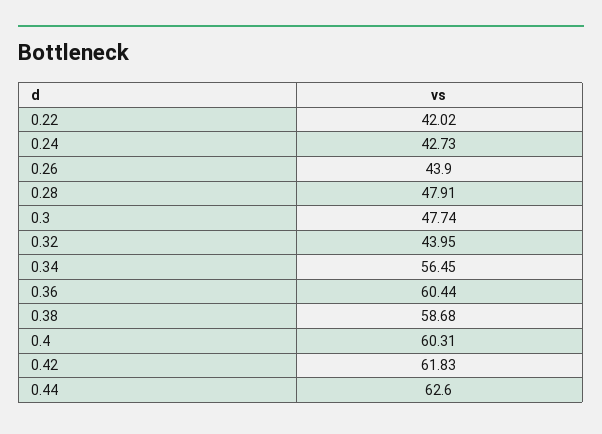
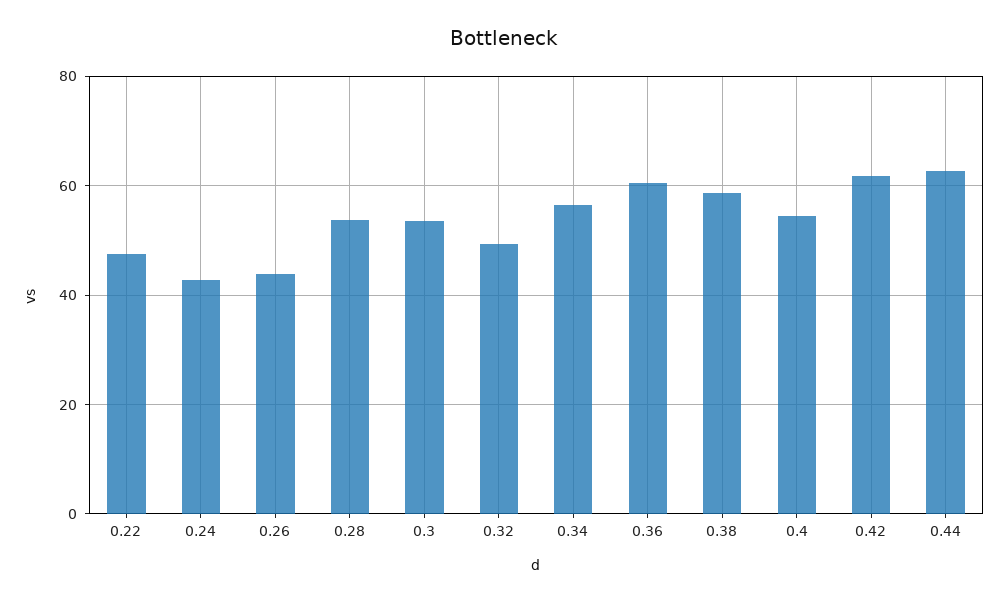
  {
-   "0.22": 42.02,
+   "0.22": 48,
    "0.24": 42.73,
    "0.26": 43.9,
-   "0.28": 47.91,
+   "0.28": 54,
-   "0.3": 47.74,
+   "0.3": 54,
-   "0.32": 43.95,
+   "0.32": 50,
    "0.34": 56.45,
    "0.36": 60.44,
    "0.38": 58.68,
-   "0.4": 60.31,
+   "0.4": 54,
    "0.42": 61.83,
    "0.44": 62.6
  }

